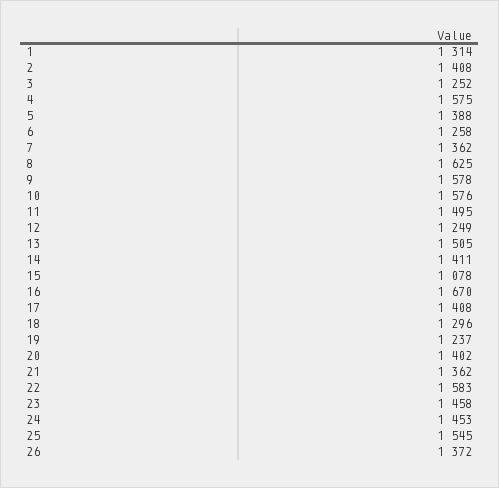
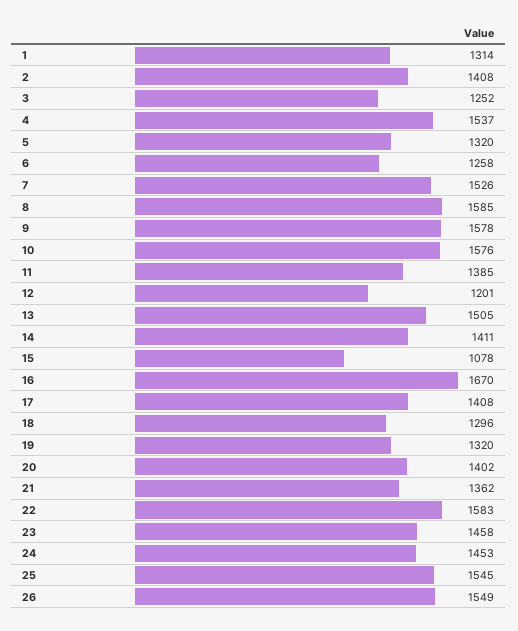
  {
    "1": 1314,
    "2": 1408,
    "3": 1252,
-   "4": 1575,
+   "4": 1537,
-   "5": 1388,
+   "5": 1320,
    "6": 1258,
-   "7": 1362,
+   "7": 1526,
-   "8": 1625,
+   "8": 1585,
    "9": 1578,
    "10": 1576,
-   "11": 1495,
+   "11": 1385,
-   "12": 1249,
+   "12": 1201,
    "13": 1505,
    "14": 1411,
    "15": 1078,
    "16": 1670,
    "17": 1408,
    "18": 1296,
-   "19": 1237,
+   "19": 1320,
    "20": 1402,
    "21": 1362,
    "22": 1583,
    "23": 1458,
    "24": 1453,
    "25": 1545,
-   "26": 1372
+   "26": 1549
  }

